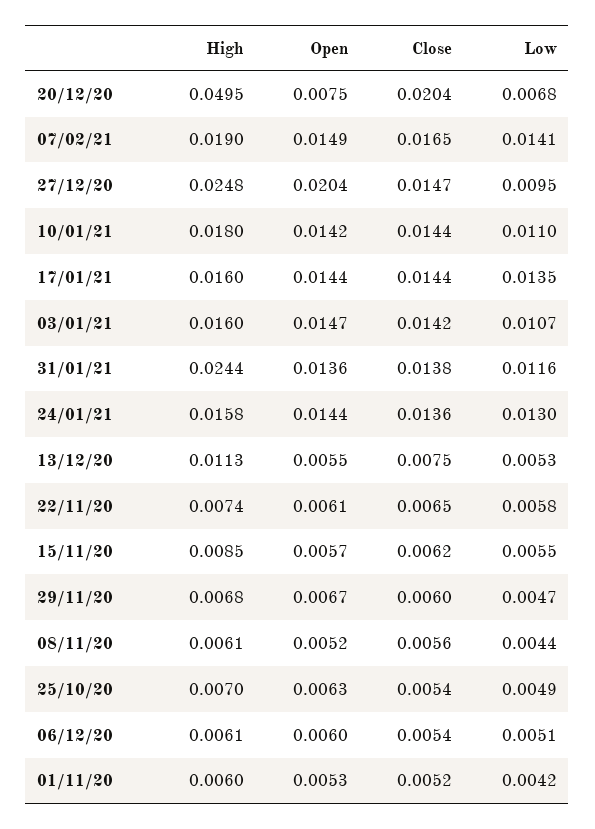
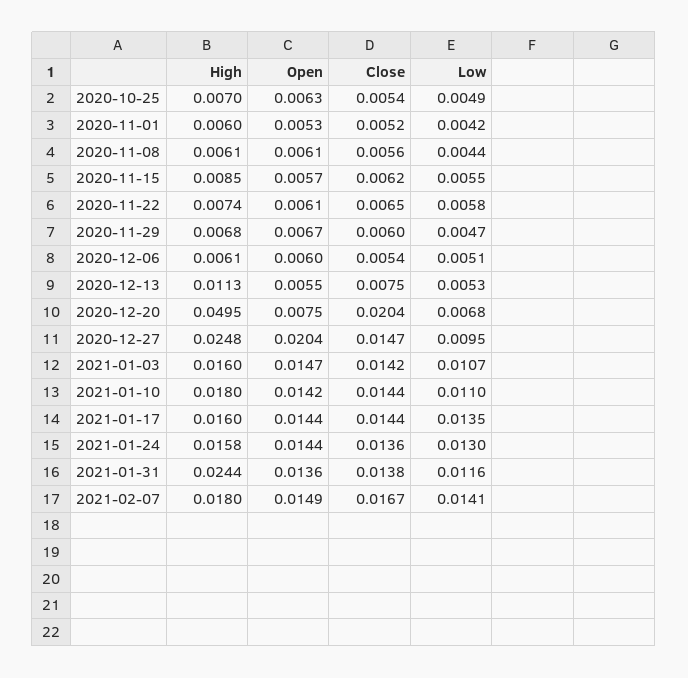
  {
    "High": {
      "20/12/20": 0.0495,
-     "07/02/21": 0.019,
+     "07/02/21": 0.018,
      "27/12/20": 0.0248,
      "10/01/21": 0.018,
      "17/01/21": 0.016,
      "03/01/21": 0.016,
      "31/01/21": 0.0244,
      "24/01/21": 0.0158,
      "13/12/20": 0.0113,
      "22/11/20": 0.0074,
      "15/11/20": 0.0085,
      "29/11/20": 0.0068,
      "08/11/20": 0.0061,
      "25/10/20": 0.007,
      "06/12/20": 0.0061,
      "01/11/20": 0.006
    },
    "Open": {
      "20/12/20": 0.0075,
      "07/02/21": 0.0149,
      "27/12/20": 0.0204,
      "10/01/21": 0.0142,
      "17/01/21": 0.0144,
      "03/01/21": 0.0147,
      "31/01/21": 0.0136,
      "24/01/21": 0.0144,
      "13/12/20": 0.0055,
      "22/11/20": 0.0061,
      "15/11/20": 0.0057,
      "29/11/20": 0.0067,
-     "08/11/20": 0.0052,
+     "08/11/20": 0.0061,
      "25/10/20": 0.0063,
      "06/12/20": 0.006,
      "01/11/20": 0.0053
    },
    "Close": {
      "20/12/20": 0.0204,
-     "07/02/21": 0.0165,
+     "07/02/21": 0.0167,
      "27/12/20": 0.0147,
      "10/01/21": 0.0144,
      "17/01/21": 0.0144,
      "03/01/21": 0.0142,
      "31/01/21": 0.0138,
      "24/01/21": 0.0136,
      "13/12/20": 0.0075,
      "22/11/20": 0.0065,
      "15/11/20": 0.0062,
      "29/11/20": 0.006,
      "08/11/20": 0.0056,
      "25/10/20": 0.0054,
      "06/12/20": 0.0054,
      "01/11/20": 0.0052
    },
    "Low": {
      "20/12/20": 0.0068,
      "07/02/21": 0.0141,
      "27/12/20": 0.0095,
      "10/01/21": 0.011,
      "17/01/21": 0.0135,
      "03/01/21": 0.0107,
      "31/01/21": 0.0116,
      "24/01/21": 0.013,
      "13/12/20": 0.0053,
      "22/11/20": 0.0058,
      "15/11/20": 0.0055,
      "29/11/20": 0.0047,
      "08/11/20": 0.0044,
      "25/10/20": 0.0049,
      "06/12/20": 0.0051,
      "01/11/20": 0.0042
    }
  }

